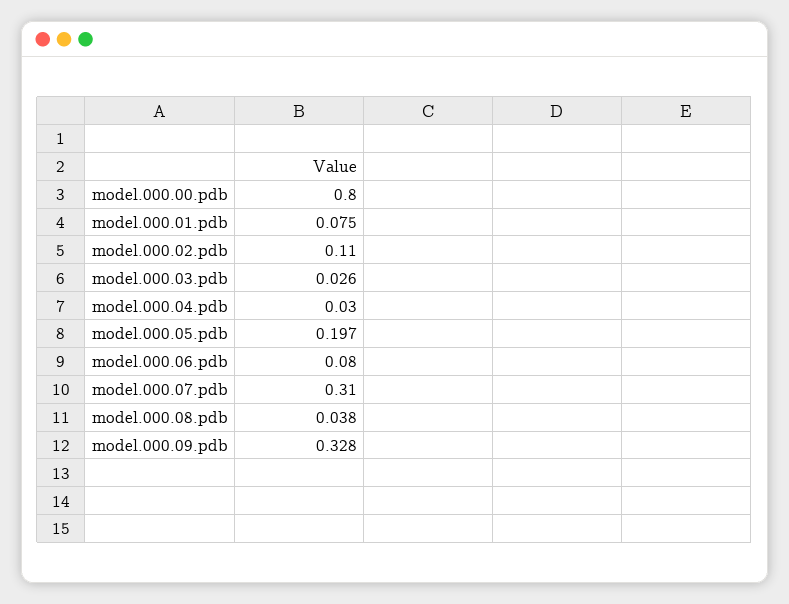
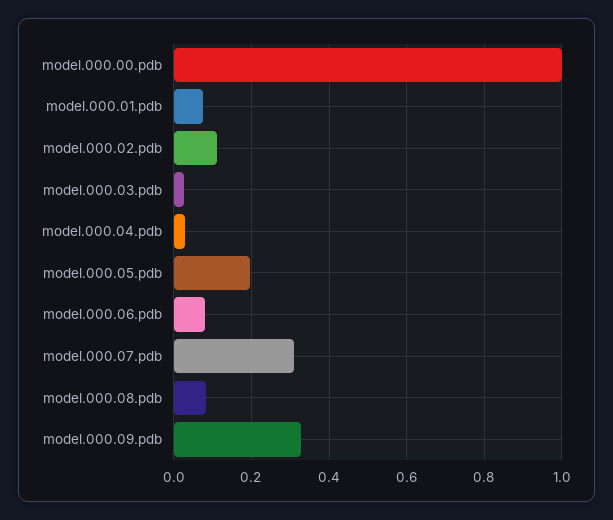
  {
-   "model.000.00.pdb": 0.8,
+   "model.000.00.pdb": 1,
    "model.000.01.pdb": 0.075,
    "model.000.02.pdb": 0.11,
    "model.000.03.pdb": 0.026,
    "model.000.04.pdb": 0.03,
    "model.000.05.pdb": 0.197,
    "model.000.06.pdb": 0.08,
    "model.000.07.pdb": 0.31,
-   "model.000.08.pdb": 0.038,
+   "model.000.08.pdb": 0.08,
    "model.000.09.pdb": 0.328
  }

